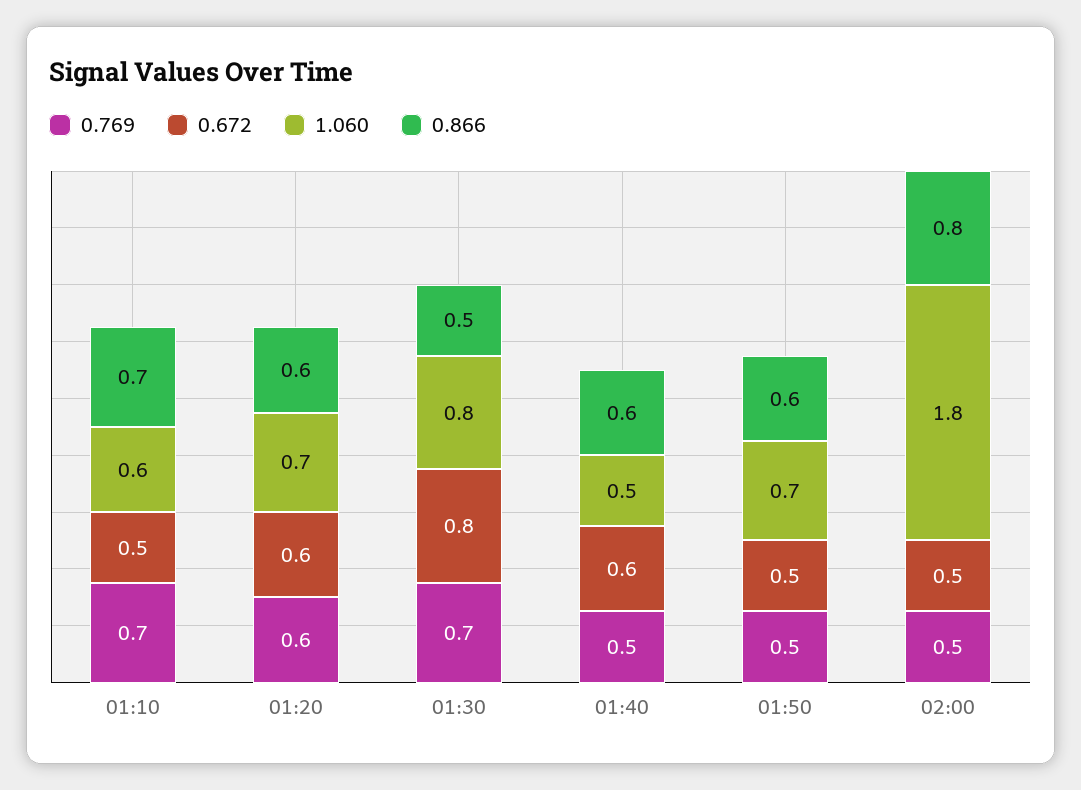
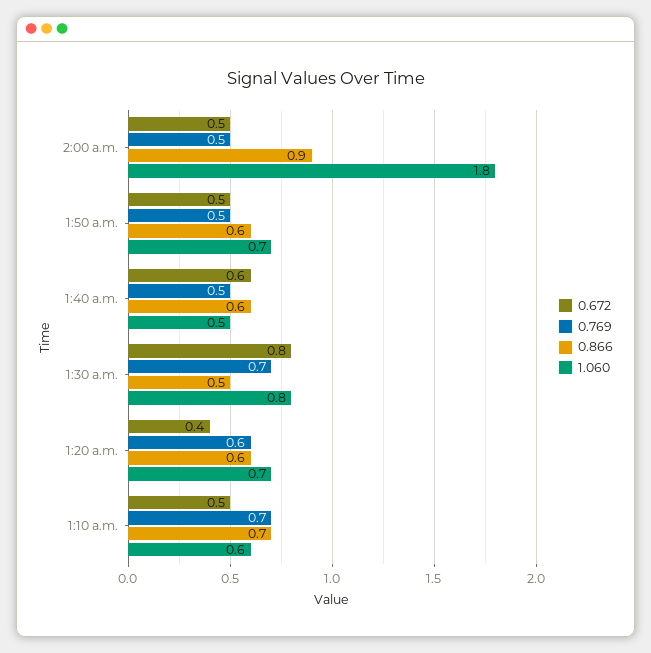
  {
    "0.769": {
      "01:10": 0.7,
      "01:20": 0.6,
      "01:30": 0.7,
      "01:40": 0.5,
      "01:50": 0.5,
      "02:00": 0.5
    },
    "0.672": {
      "01:10": 0.5,
-     "01:20": 0.6,
+     "01:20": 0.4,
      "01:30": 0.8,
      "01:40": 0.6,
      "01:50": 0.5,
      "02:00": 0.5
    },
    "1.060": {
      "01:10": 0.6,
      "01:20": 0.7,
      "01:30": 0.8,
      "01:40": 0.5,
      "01:50": 0.7,
      "02:00": 1.8
    },
    "0.866": {
      "01:10": 0.7,
      "01:20": 0.6,
      "01:30": 0.5,
      "01:40": 0.6,
      "01:50": 0.6,
-     "02:00": 0.8
+     "02:00": 0.9
    }
  }

